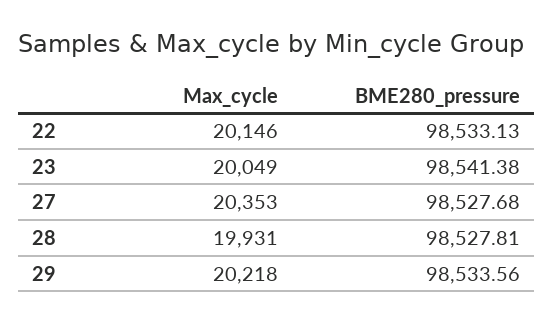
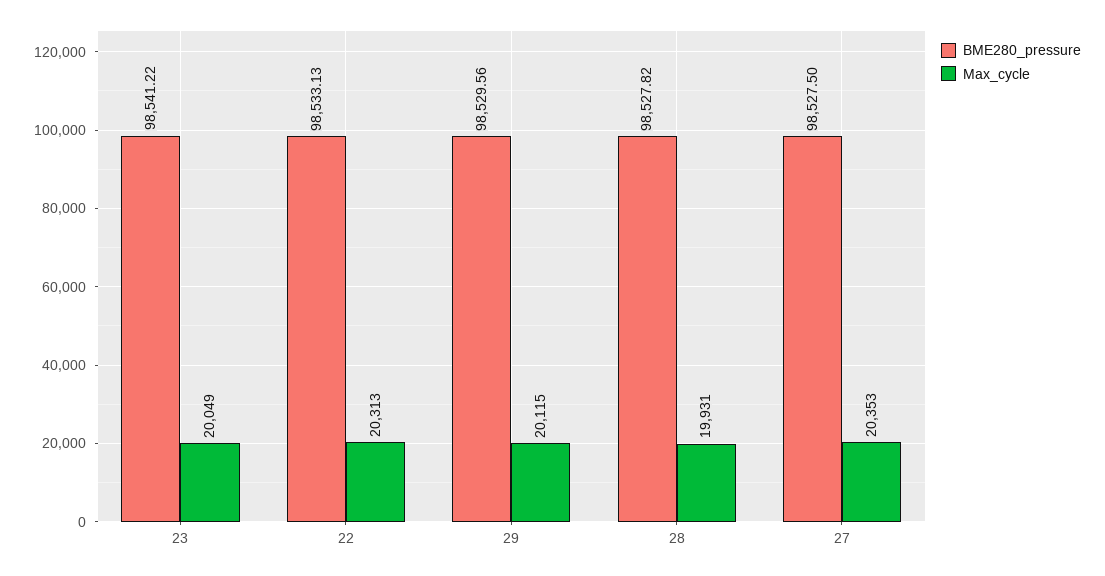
  {
    "Max_cycle": {
-     "22": 20146,
+     "22": 20313,
      "23": 20049,
      "27": 20353,
      "28": 19931,
-     "29": 20218
+     "29": 20115
    },
    "BME280_pressure": {
      "22": 98533.13,
-     "23": 98541.38,
+     "23": 98541.22,
-     "27": 98527.68,
+     "27": 98527.5,
-     "28": 98527.81,
+     "28": 98527.82,
-     "29": 98533.56
+     "29": 98529.56
    }
  }

